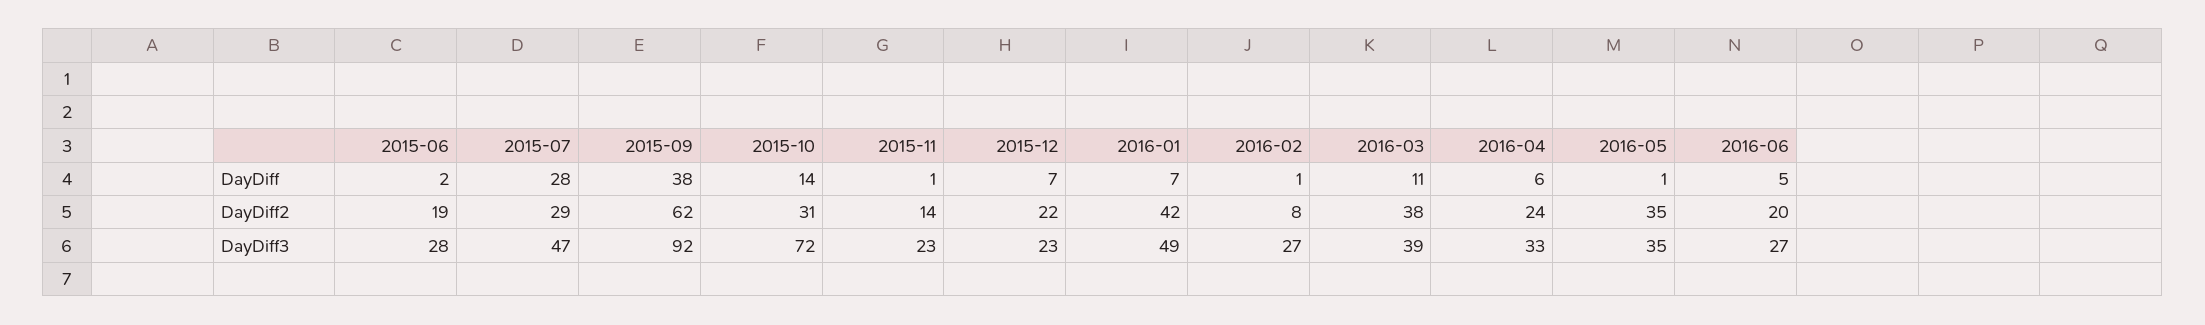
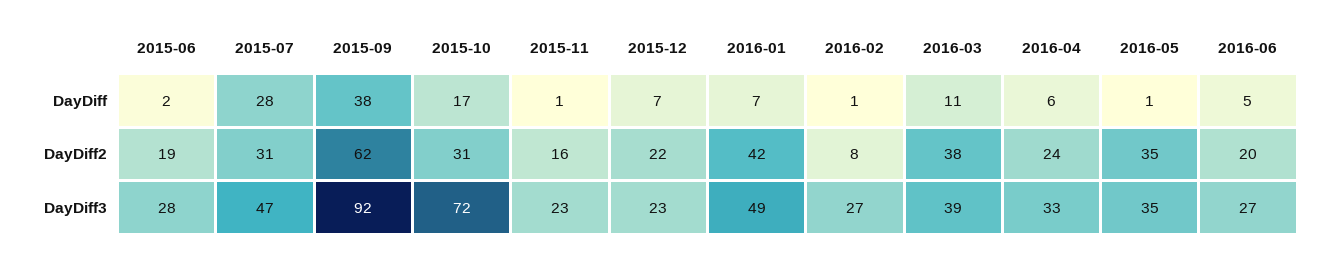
  {
    "2015-06": {
      "DayDiff": 2,
      "DayDiff2": 19,
      "DayDiff3": 28
    },
    "2015-07": {
      "DayDiff": 28,
-     "DayDiff2": 29,
+     "DayDiff2": 31,
      "DayDiff3": 47
    },
    "2015-09": {
      "DayDiff": 38,
      "DayDiff2": 62,
      "DayDiff3": 92
    },
    "2015-10": {
-     "DayDiff": 14,
+     "DayDiff": 17,
      "DayDiff2": 31,
      "DayDiff3": 72
    },
    "2015-11": {
      "DayDiff": 1,
-     "DayDiff2": 14,
+     "DayDiff2": 16,
      "DayDiff3": 23
    },
    "2015-12": {
      "DayDiff": 7,
      "DayDiff2": 22,
      "DayDiff3": 23
    },
    "2016-01": {
      "DayDiff": 7,
      "DayDiff2": 42,
      "DayDiff3": 49
    },
    "2016-02": {
      "DayDiff": 1,
      "DayDiff2": 8,
      "DayDiff3": 27
    },
    "2016-03": {
      "DayDiff": 11,
      "DayDiff2": 38,
      "DayDiff3": 39
    },
    "2016-04": {
      "DayDiff": 6,
      "DayDiff2": 24,
      "DayDiff3": 33
    },
    "2016-05": {
      "DayDiff": 1,
      "DayDiff2": 35,
      "DayDiff3": 35
    },
    "2016-06": {
      "DayDiff": 5,
      "DayDiff2": 20,
      "DayDiff3": 27
    }
  }

